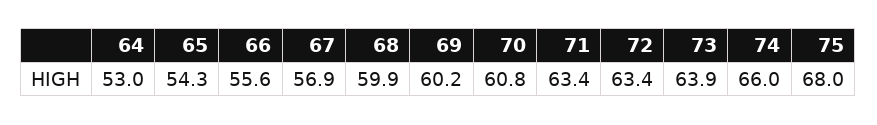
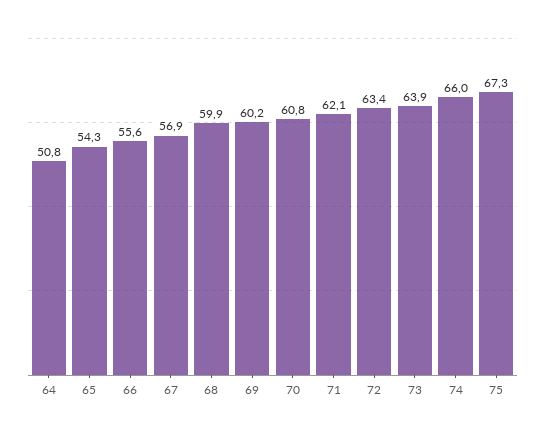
  {
-   "64": 53,
+   "64": 50.8,
    "65": 54.3,
    "66": 55.6,
    "67": 56.9,
    "68": 59.9,
    "69": 60.2,
    "70": 60.8,
-   "71": 63.4,
+   "71": 62.1,
    "72": 63.4,
    "73": 63.9,
    "74": 66,
-   "75": 68
+   "75": 67.3
  }

